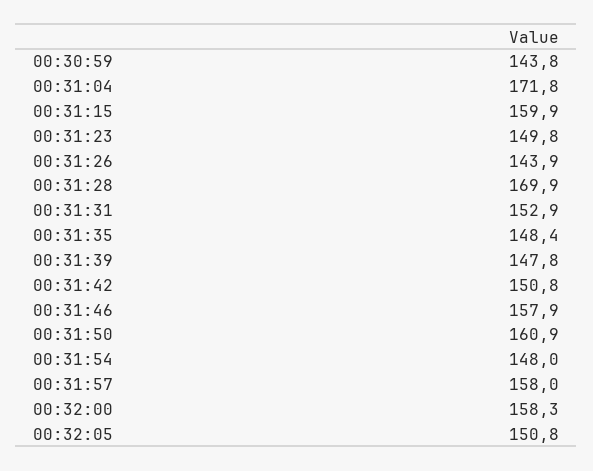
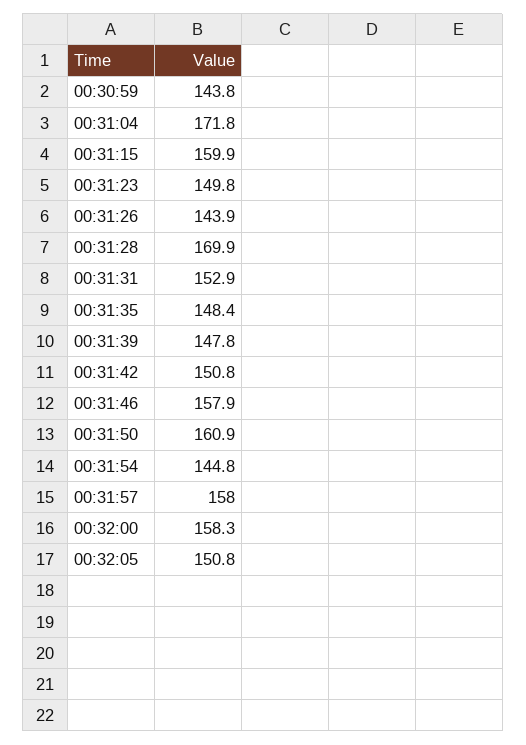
  {
    "00:30:59": 143.8,
    "00:31:04": 171.8,
    "00:31:15": 159.9,
    "00:31:23": 149.8,
    "00:31:26": 143.9,
    "00:31:28": 169.9,
    "00:31:31": 152.9,
    "00:31:35": 148.4,
    "00:31:39": 147.8,
    "00:31:42": 150.8,
    "00:31:46": 157.9,
    "00:31:50": 160.9,
-   "00:31:54": 148,
+   "00:31:54": 144.8,
    "00:31:57": 158,
    "00:32:00": 158.3,
    "00:32:05": 150.8
  }

